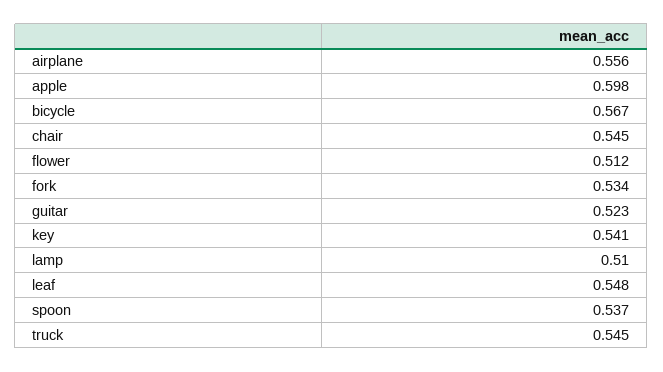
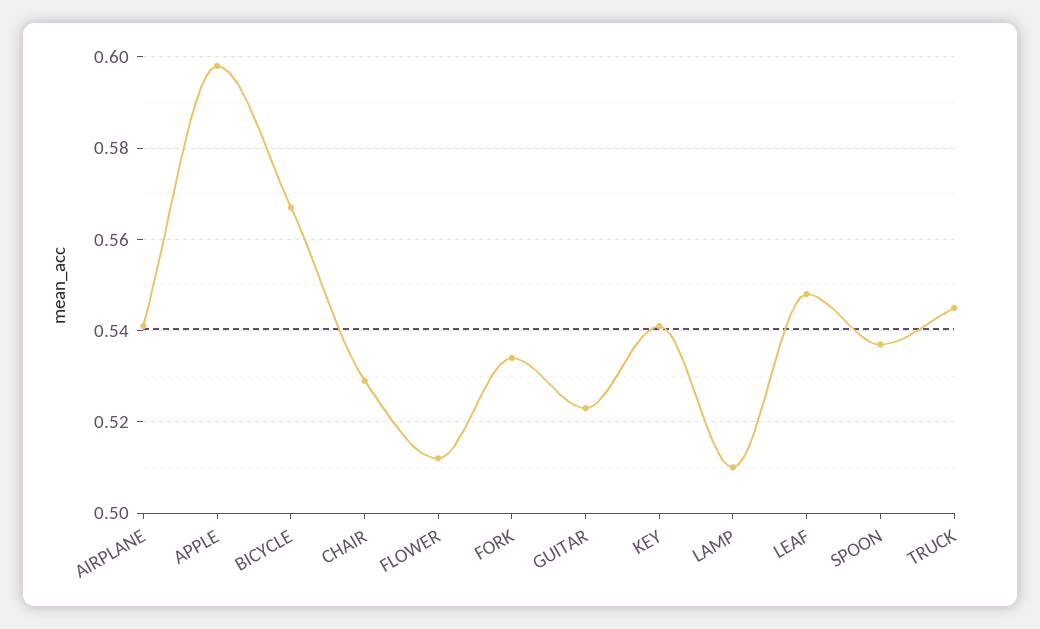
  {
-   "airplane": 0.556,
+   "airplane": 0.54,
    "apple": 0.598,
    "bicycle": 0.567,
-   "chair": 0.545,
+   "chair": 0.53,
    "flower": 0.512,
    "fork": 0.534,
    "guitar": 0.523,
    "key": 0.541,
    "lamp": 0.51,
    "leaf": 0.548,
    "spoon": 0.537,
    "truck": 0.545
  }

